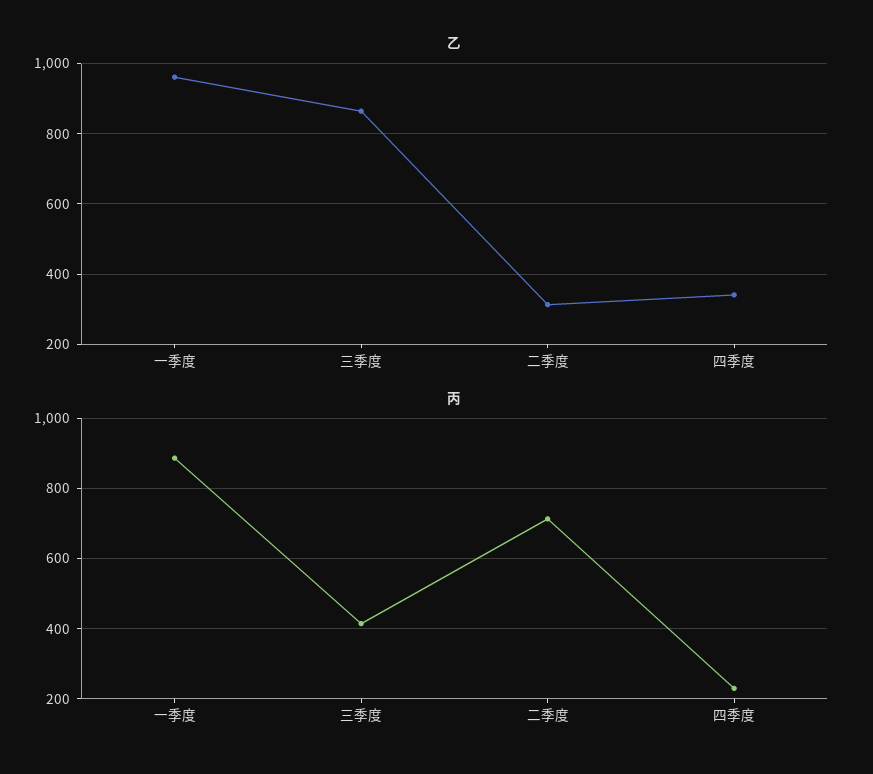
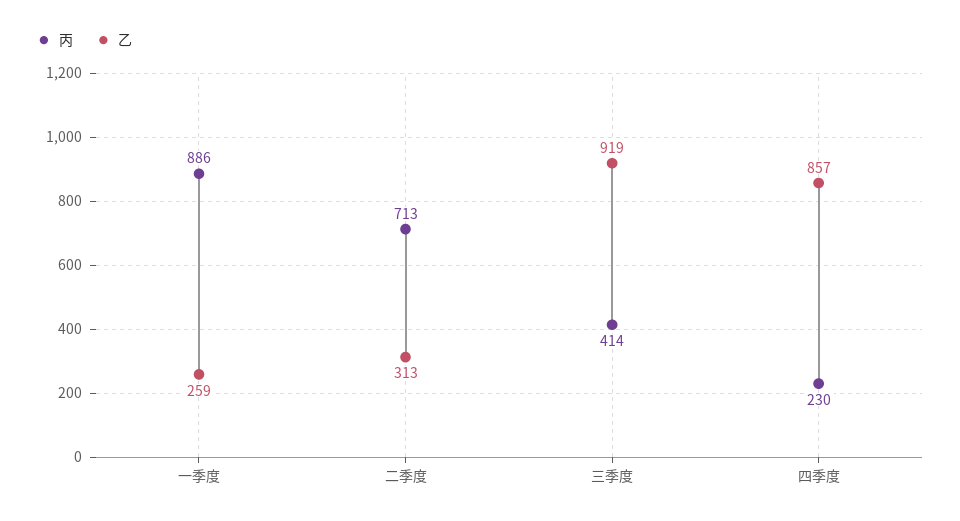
  {
    "乙": {
-     "一季度": 960,
+     "一季度": 259,
-     "三季度": 860,
+     "三季度": 919,
      "二季度": 313,
-     "四季度": 340
+     "四季度": 857
    },
    "丙": {
      "一季度": 886,
      "三季度": 414,
      "二季度": 713,
      "四季度": 230
    }
  }

